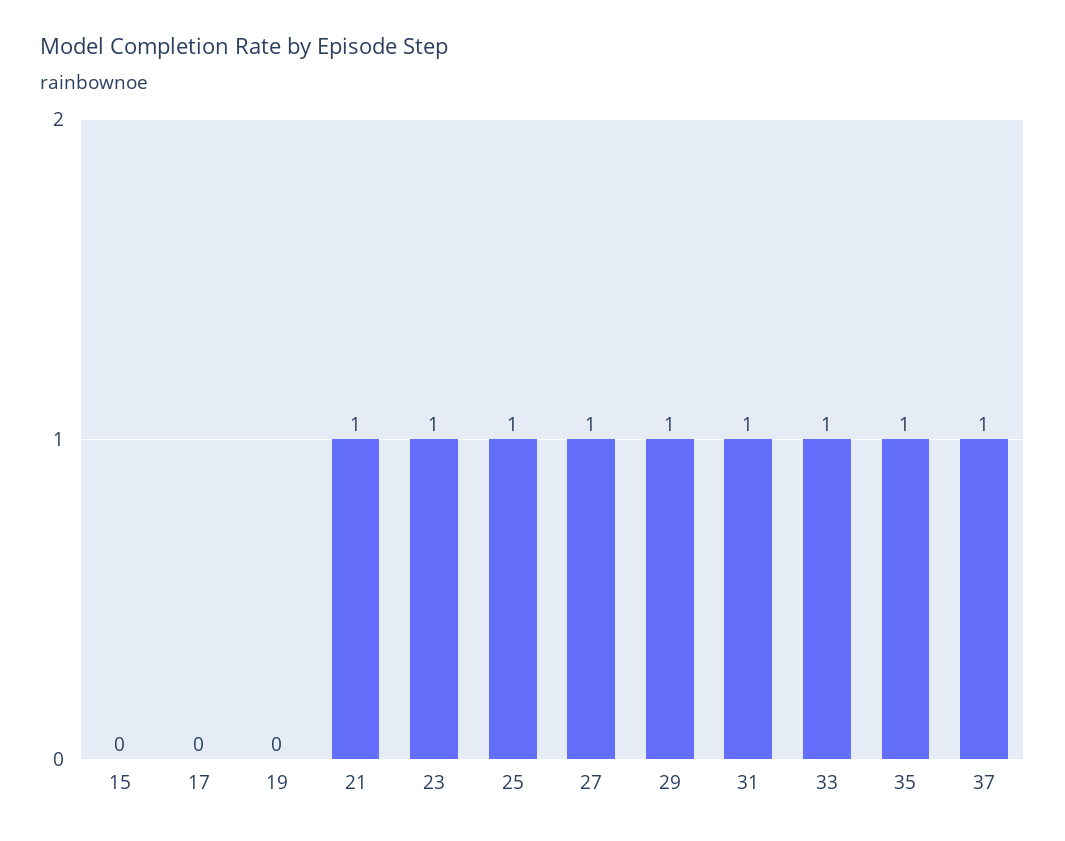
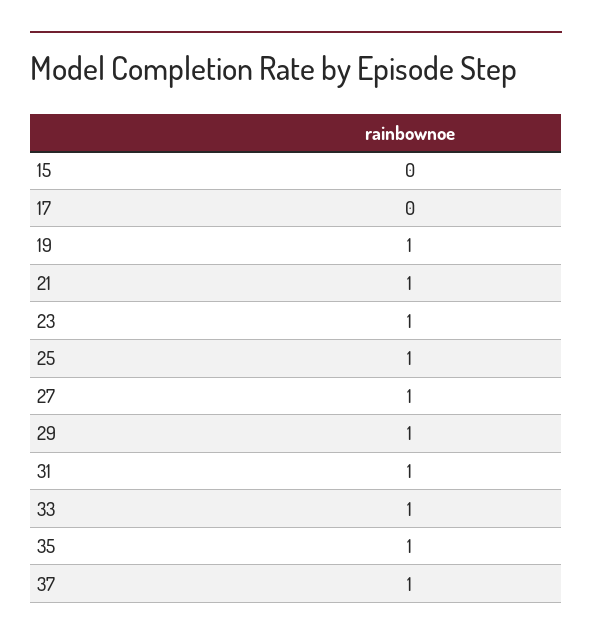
  {
    "15": 0,
    "17": 0,
-   "19": 0,
+   "19": 1,
    "21": 1,
    "23": 1,
    "25": 1,
    "27": 1,
    "29": 1,
    "31": 1,
    "33": 1,
    "35": 1,
    "37": 1
  }

